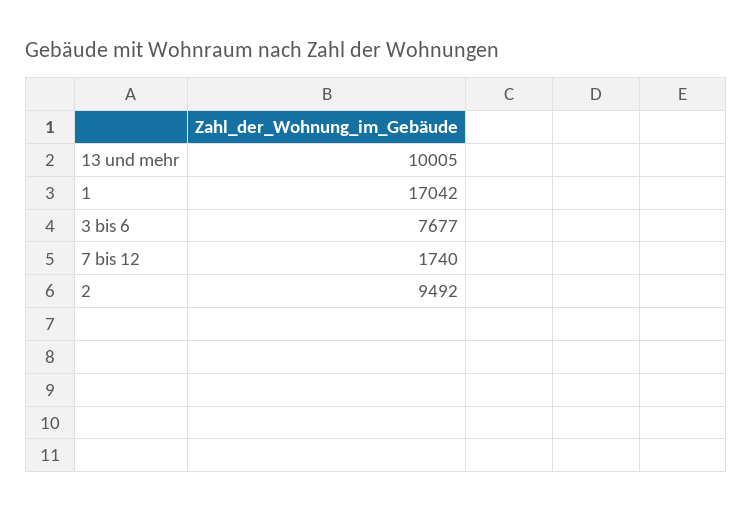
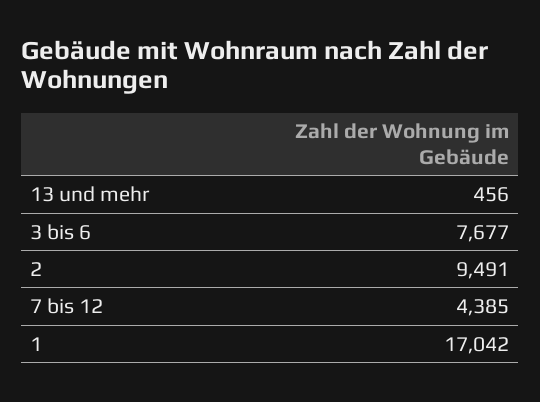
  {
-   "13 und mehr": 10005,
+   "13 und mehr": 456,
    "1": 17042,
    "3 bis 6": 7677,
-   "7 bis 12": 1740,
+   "7 bis 12": 4385,
-   "2": 9492
+   "2": 9491
  }

